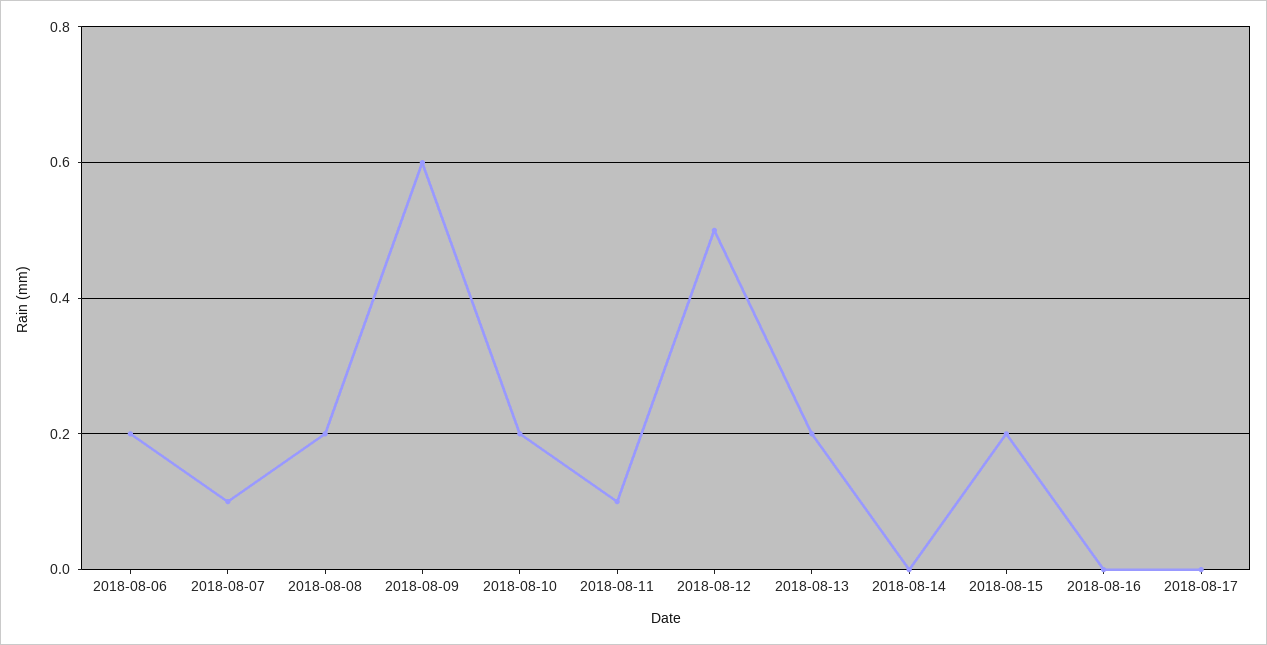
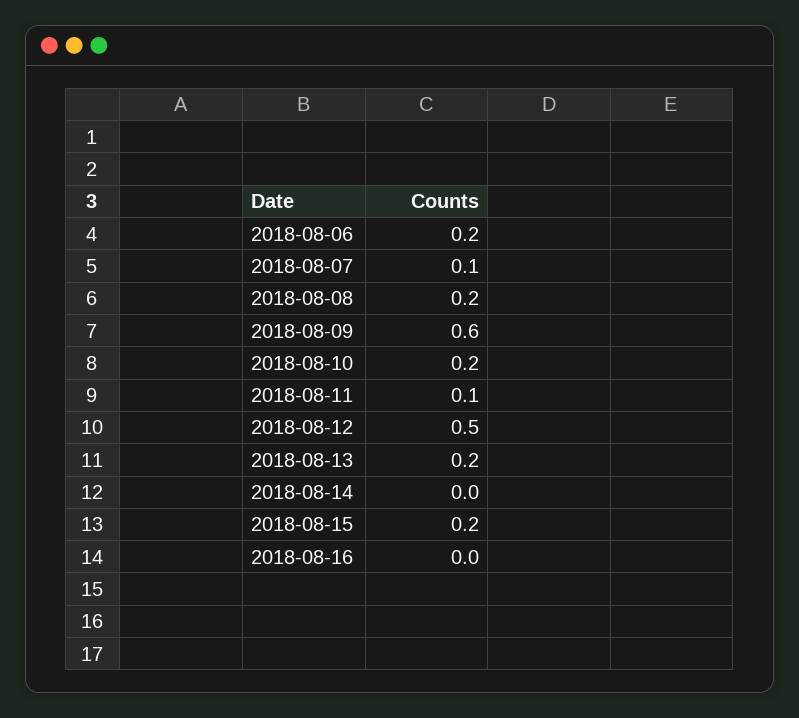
  {
    "2018-08-06": 0.2,
    "2018-08-07": 0.1,
    "2018-08-08": 0.2,
    "2018-08-09": 0.6,
    "2018-08-10": 0.2,
    "2018-08-11": 0.1,
    "2018-08-12": 0.5,
    "2018-08-13": 0.2,
    "2018-08-14": 0,
    "2018-08-15": 0.2,
-   "2018-08-16": 0,
+   "2018-08-16": 0
-   "2018-08-17": 0
  }

